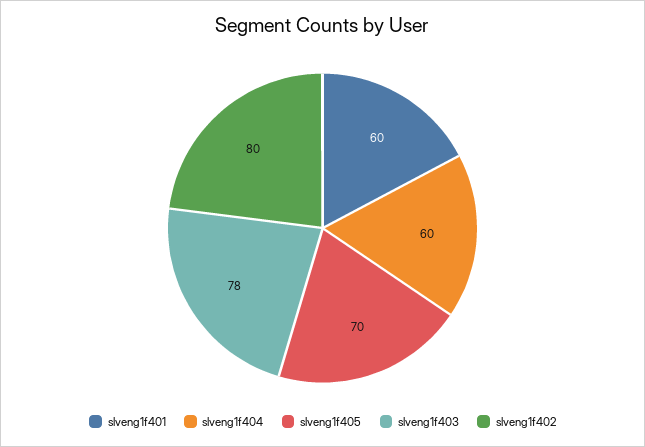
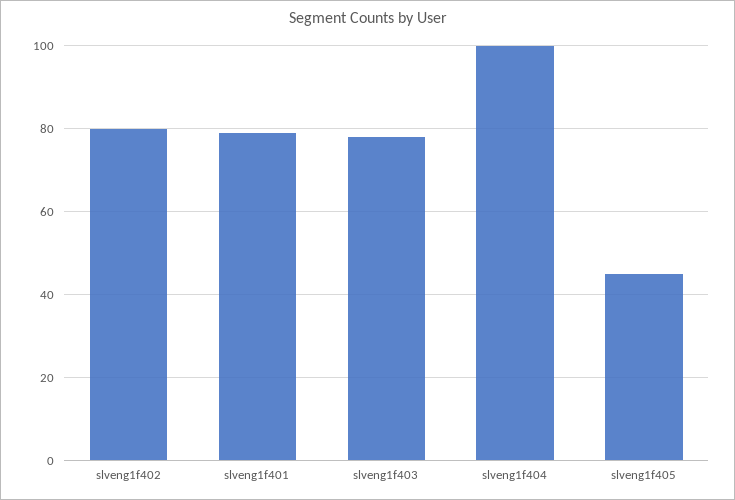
  {
-   "slveng1f401": 60,
+   "slveng1f401": 80,
-   "slveng1f404": 60,
+   "slveng1f404": 100,
-   "slveng1f405": 70,
+   "slveng1f405": 45,
    "slveng1f403": 78,
    "slveng1f402": 80
  }

